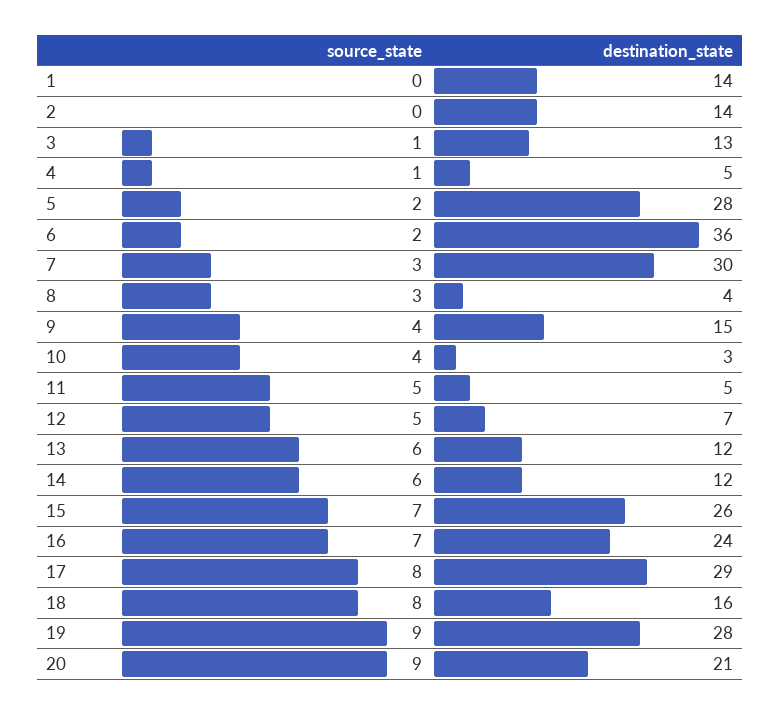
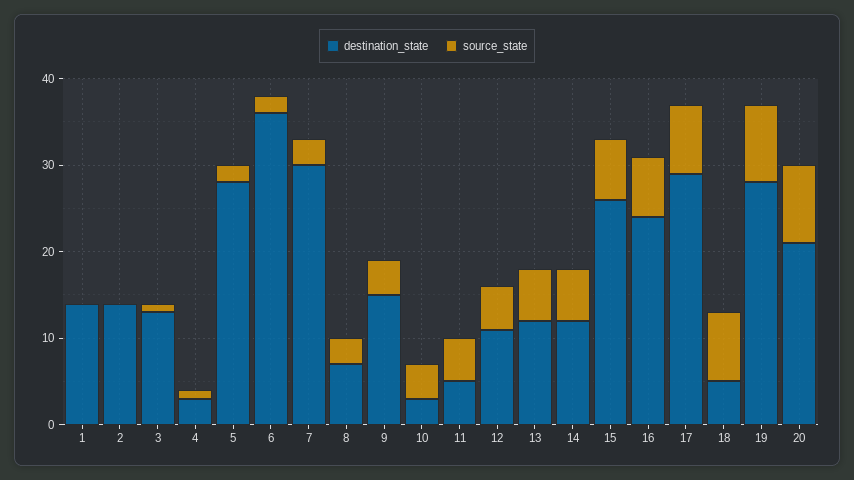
  {
    "source_state": {
      "1": 0,
      "2": 0,
      "3": 1,
      "4": 1,
      "5": 2,
      "6": 2,
      "7": 3,
      "8": 3,
      "9": 4,
      "10": 4,
      "11": 5,
      "12": 5,
      "13": 6,
      "14": 6,
      "15": 7,
      "16": 7,
      "17": 8,
      "18": 8,
      "19": 9,
      "20": 9
    },
    "destination_state": {
      "1": 14,
      "2": 14,
      "3": 13,
-     "4": 5,
+     "4": 3,
      "5": 28,
      "6": 36,
      "7": 30,
-     "8": 4,
+     "8": 7,
      "9": 15,
      "10": 3,
      "11": 5,
-     "12": 7,
+     "12": 11,
      "13": 12,
      "14": 12,
      "15": 26,
      "16": 24,
      "17": 29,
-     "18": 16,
+     "18": 5,
      "19": 28,
      "20": 21
    }
  }

